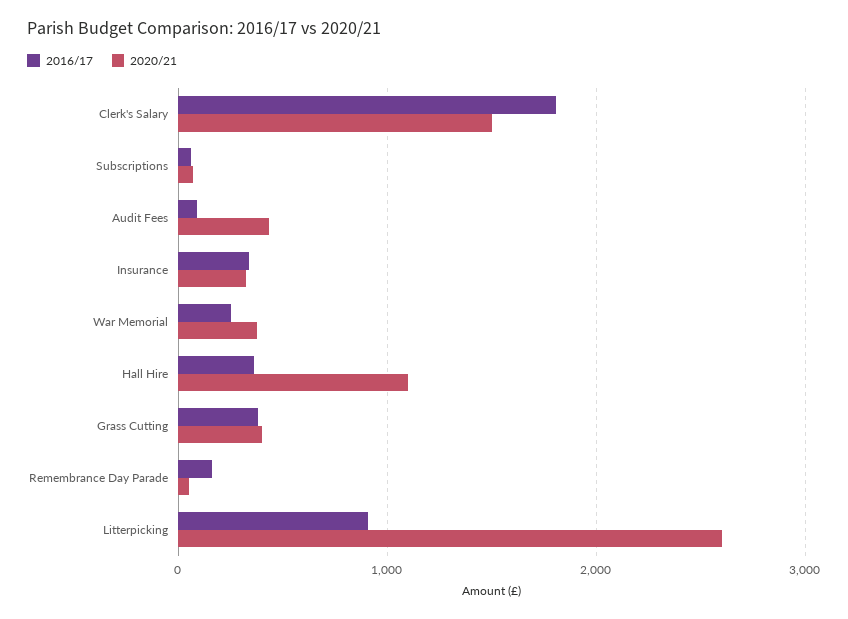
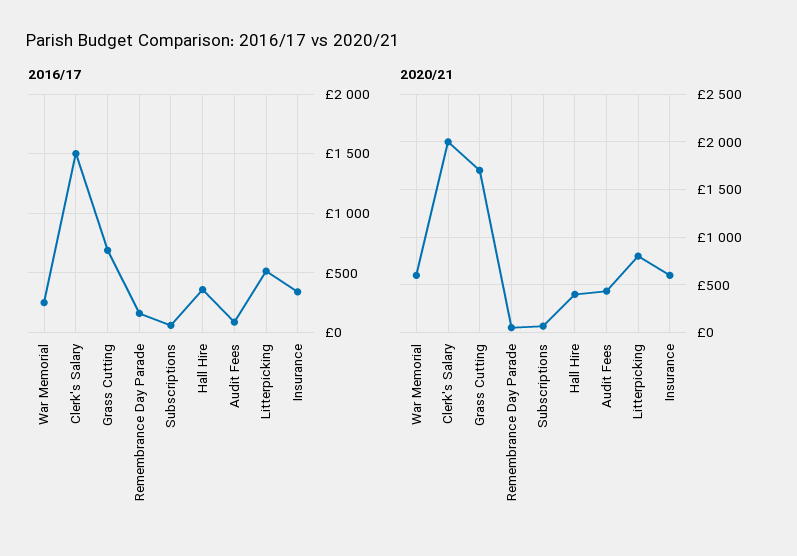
  {
    "2016/17": {
-     "Clerk's Salary": 1800,
+     "Clerk's Salary": 1500,
      "Subscriptions": 100,
      "Audit Fees": 100,
      "Insurance": 300,
      "War Memorial": 300,
      "Hall Hire": 400,
-     "Grass Cutting": 400,
+     "Grass Cutting": 700,
      "Remembrance Day Parade": 200,
-     "Litterpicking": 900
+     "Litterpicking": 500
    },
    "2020/21": {
-     "Clerk's Salary": 1500,
+     "Clerk's Salary": 2000,
      "Subscriptions": 100,
      "Audit Fees": 400,
-     "Insurance": 300,
+     "Insurance": 600,
-     "War Memorial": 400,
+     "War Memorial": 600,
-     "Hall Hire": 1100,
+     "Hall Hire": 400,
-     "Grass Cutting": 400,
+     "Grass Cutting": 1700,
      "Remembrance Day Parade": 100,
-     "Litterpicking": 2600
+     "Litterpicking": 800
    }
  }

